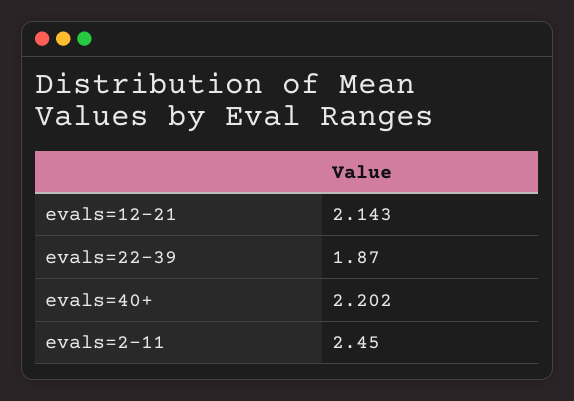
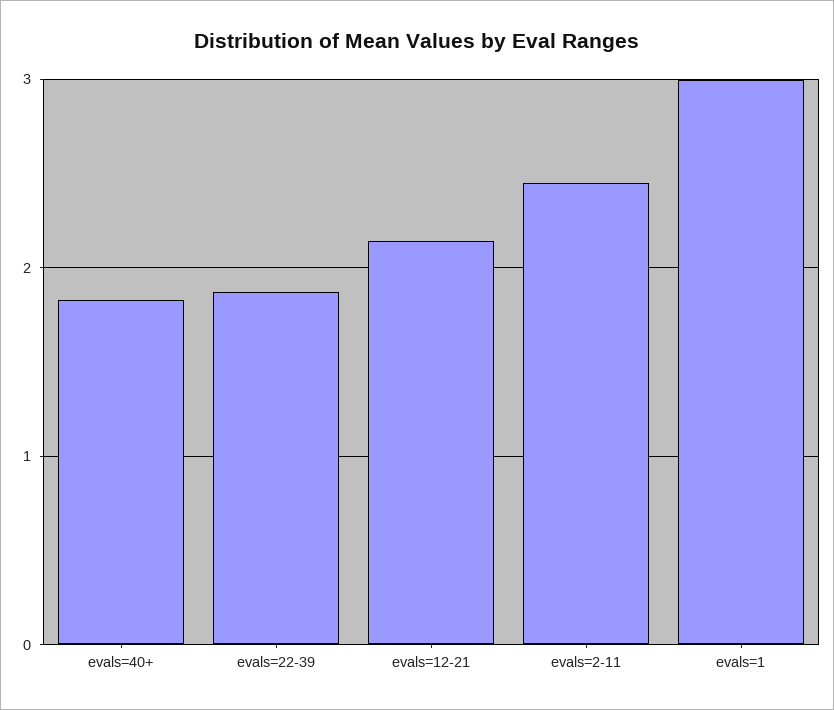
  {
    "evals=12-21": 2.143,
    "evals=22-39": 1.87,
-   "evals=40+": 2.202,
+   "evals=40+": 1.8,
-   "evals=2-11": 2.45
+   "evals=2-11": 2.45,
+   "evals=1": 3
  }

